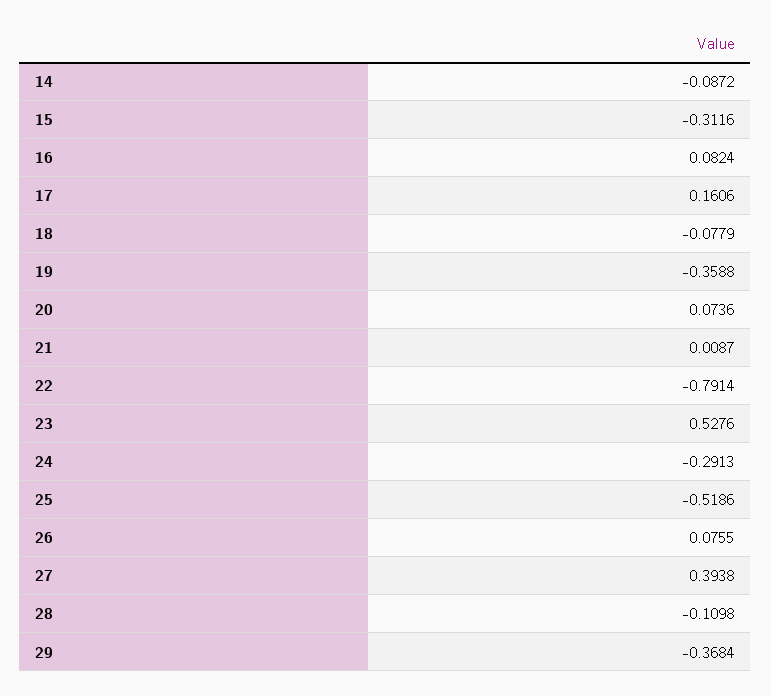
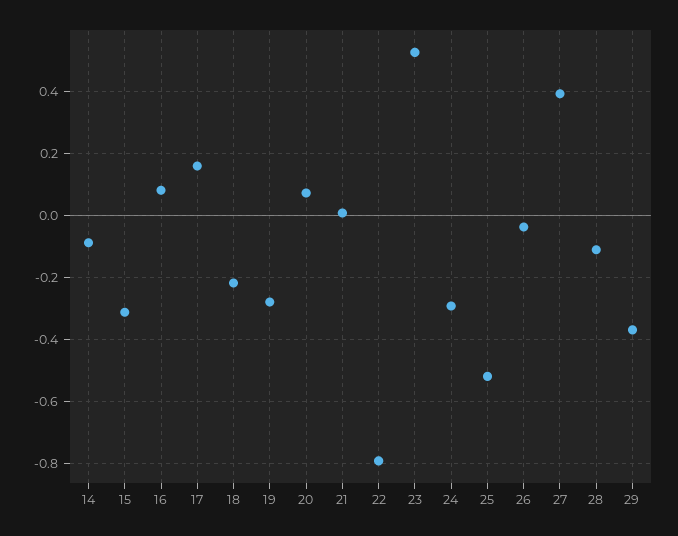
  {
    "14": -0.0872,
    "15": -0.3116,
    "16": 0.0824,
    "17": 0.1606,
-   "18": -0.0779,
+   "18": -0.22,
-   "19": -0.3588,
+   "19": -0.28,
    "20": 0.0736,
    "21": 0.0087,
    "22": -0.7914,
    "23": 0.5276,
    "24": -0.2913,
    "25": -0.5186,
-   "26": 0.0755,
+   "26": -0.04,
    "27": 0.3938,
    "28": -0.1098,
    "29": -0.3684
  }

